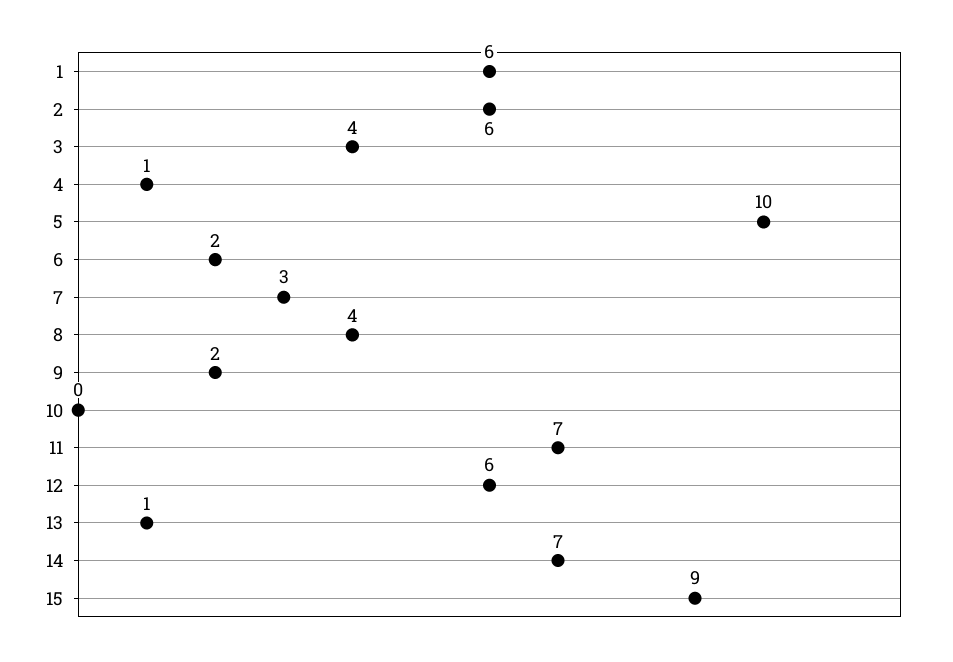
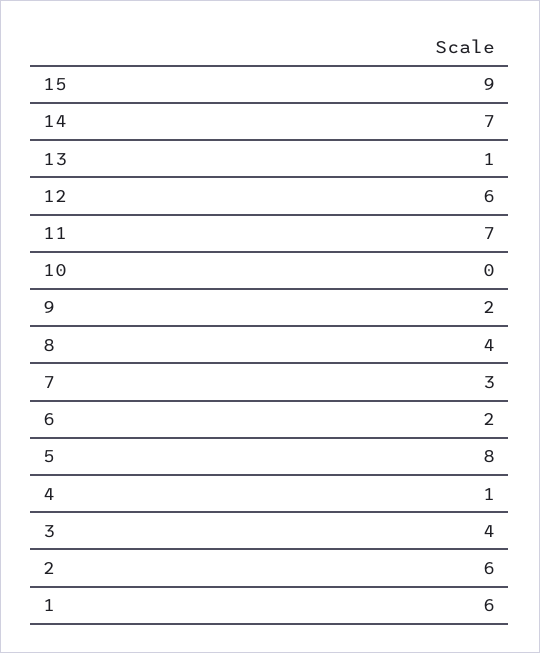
  {
    "1": 6,
    "2": 6,
    "3": 4,
    "4": 1,
-   "5": 10,
+   "5": 8,
    "6": 2,
    "7": 3,
    "8": 4,
    "9": 2,
    "10": 0,
    "11": 7,
    "12": 6,
    "13": 1,
    "14": 7,
    "15": 9
  }

